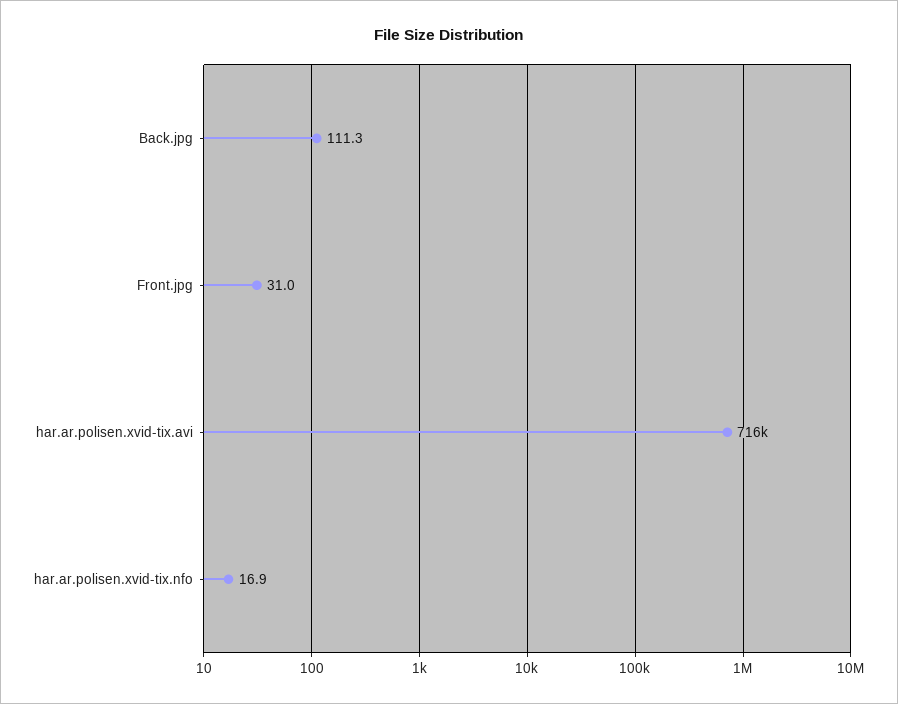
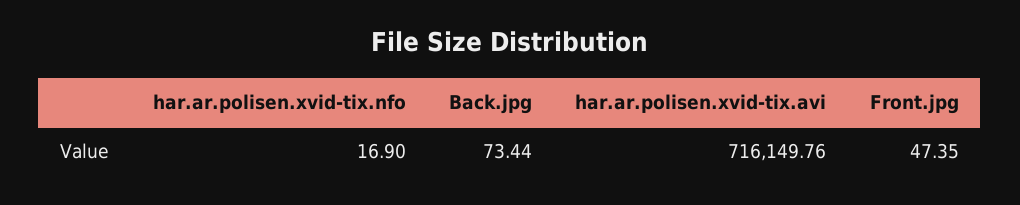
  {
-   "Back.jpg": 111.3,
+   "Back.jpg": 73.44,
-   "Front.jpg": 31,
+   "Front.jpg": 47.35,
    "har.ar.polisen.xvid-tix.avi": 716149.76,
    "har.ar.polisen.xvid-tix.nfo": 16.9
  }

